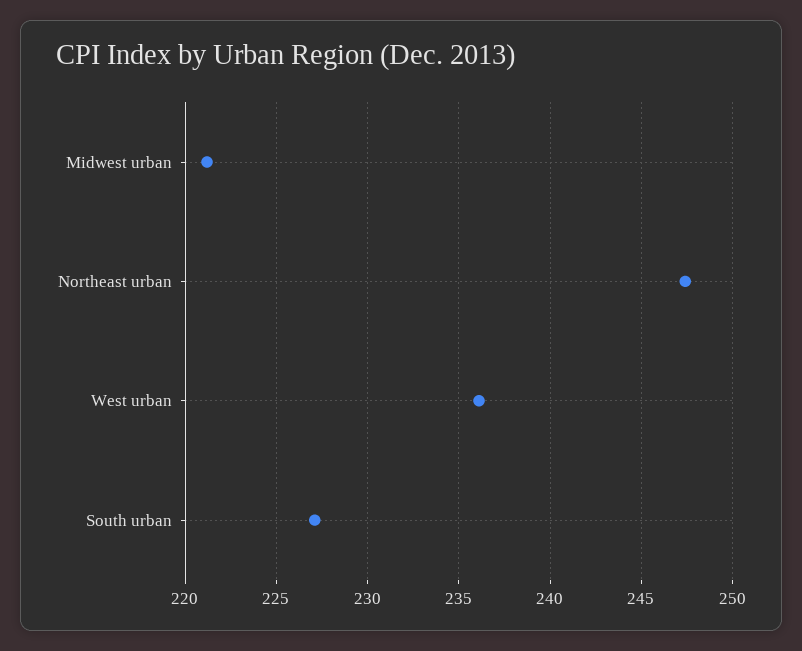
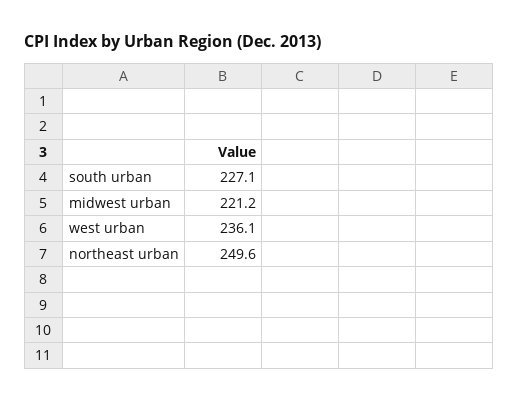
  {
    "Midwest urban": 221.2,
-   "Northeast urban": 247.5,
+   "Northeast urban": 249.6,
    "West urban": 236.1,
    "South urban": 227.1
  }

